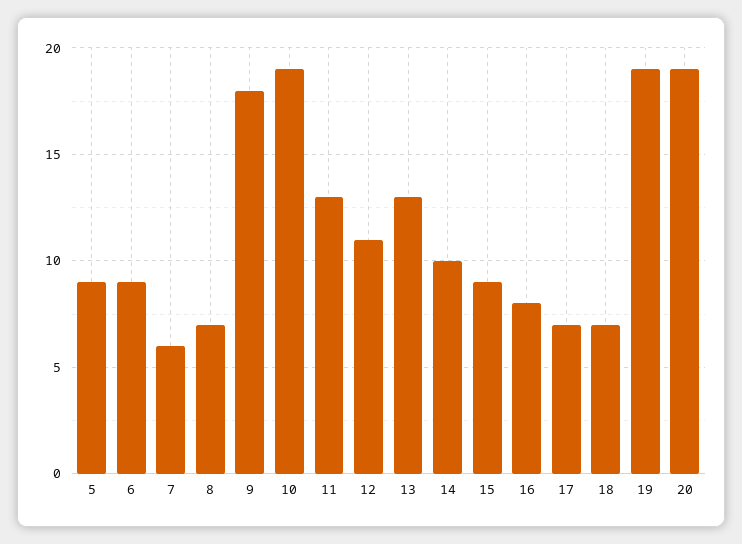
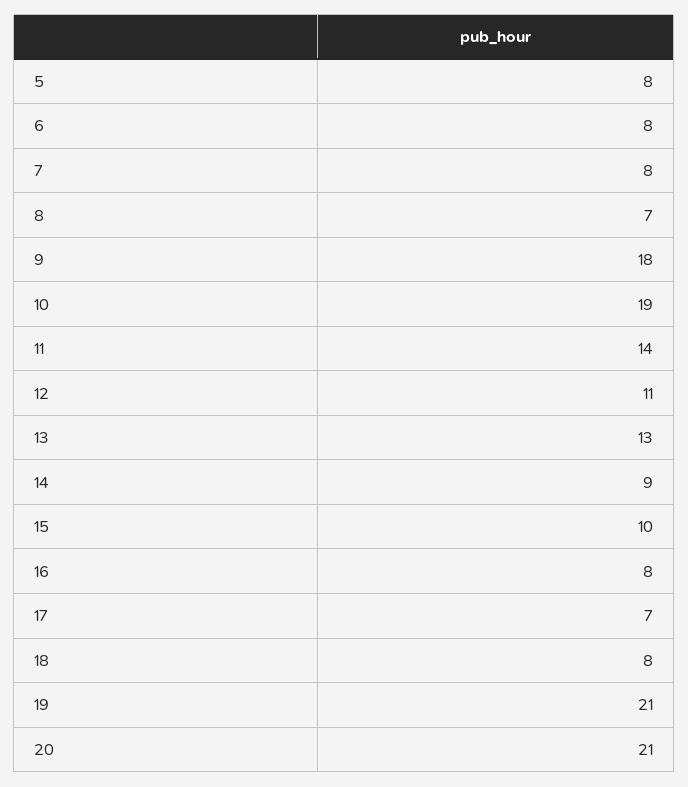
  {
-   "5": 9,
+   "5": 8,
-   "6": 9,
+   "6": 8,
-   "7": 6,
+   "7": 8,
    "8": 7,
    "9": 18,
    "10": 19,
-   "11": 13,
+   "11": 14,
    "12": 11,
    "13": 13,
-   "14": 10,
+   "14": 9,
-   "15": 9,
+   "15": 10,
    "16": 8,
    "17": 7,
-   "18": 7,
+   "18": 8,
-   "19": 19,
+   "19": 21,
-   "20": 19
+   "20": 21
  }

